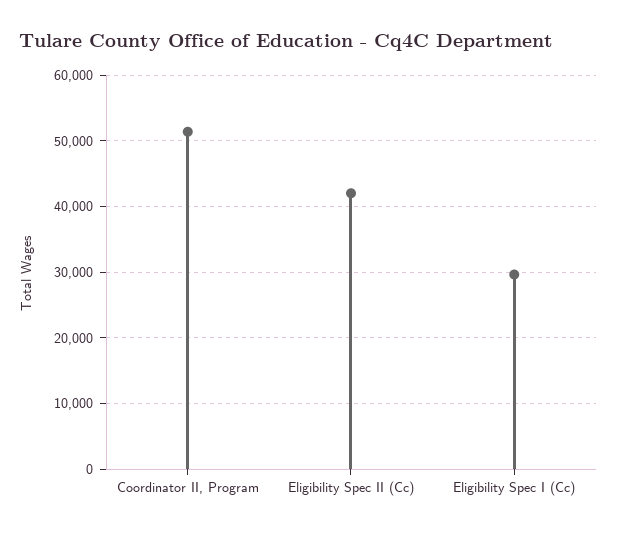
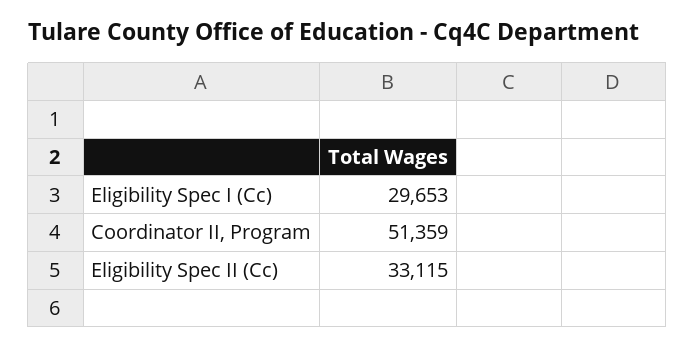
  {
    "Coordinator II, Program": 51359,
-   "Eligibility Spec II (Cc)": 42000,
+   "Eligibility Spec II (Cc)": 33115,
    "Eligibility Spec I (Cc)": 29653
  }

